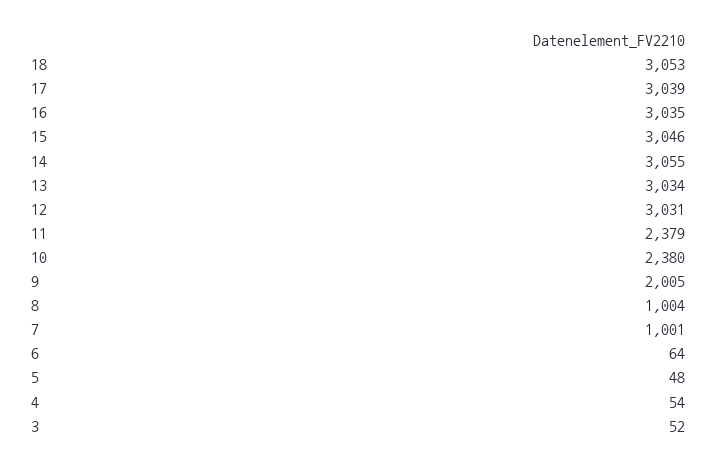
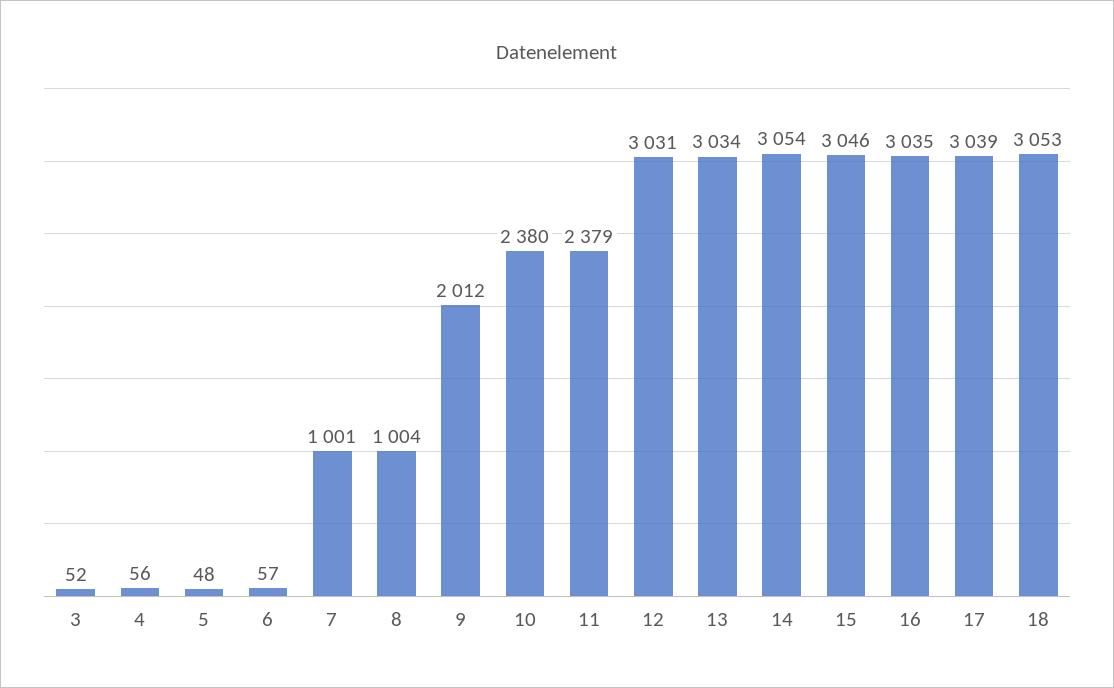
  {
    "18": 3053,
    "17": 3039,
    "16": 3035,
    "15": 3046,
-   "14": 3055,
+   "14": 3054,
    "13": 3034,
    "12": 3031,
    "11": 2379,
    "10": 2380,
-   "9": 2005,
+   "9": 2012,
    "8": 1004,
    "7": 1001,
-   "6": 64,
+   "6": 57,
    "5": 48,
-   "4": 54,
+   "4": 56,
    "3": 52
  }

